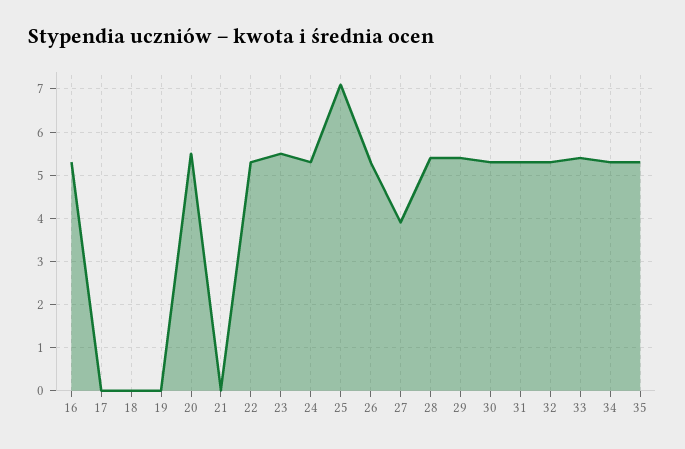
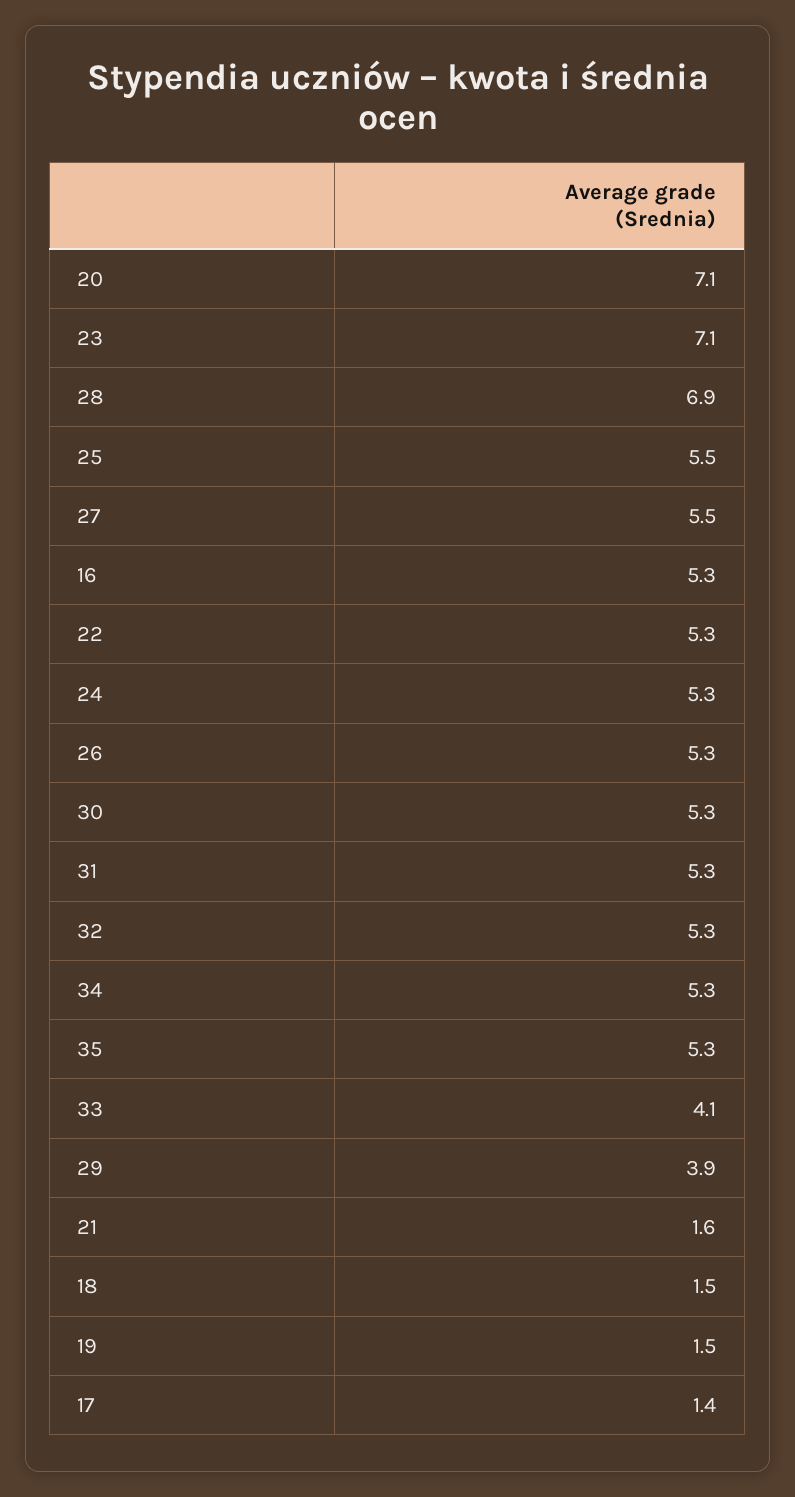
  {
    "16": 5.3,
-   "17": 0,
+   "17": 1.4,
-   "18": 0,
+   "18": 1.5,
-   "19": 0,
+   "19": 1.5,
-   "20": 5.5,
+   "20": 7.1,
-   "21": 0,
+   "21": 1.6,
    "22": 5.3,
-   "23": 5.5,
+   "23": 7.1,
    "24": 5.3,
-   "25": 7,
+   "25": 5.5,
    "26": 5.3,
-   "27": 4,
+   "27": 5.5,
-   "28": 5.5,
+   "28": 6.9,
-   "29": 5.5,
+   "29": 3.9,
    "30": 5.3,
    "31": 5.3,
    "32": 5.3,
-   "33": 5.5,
+   "33": 4.1,
    "34": 5.3,
    "35": 5.3
  }

